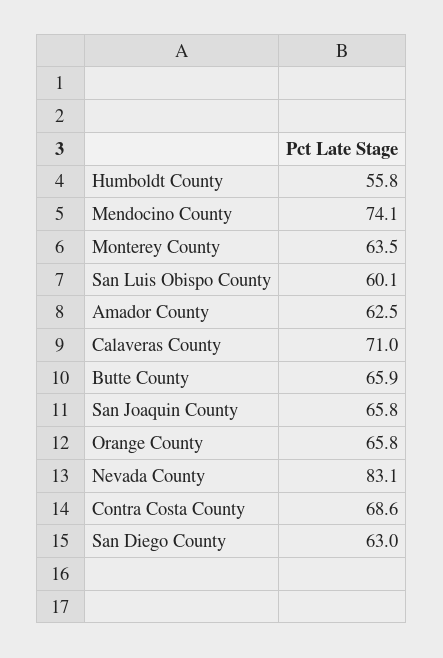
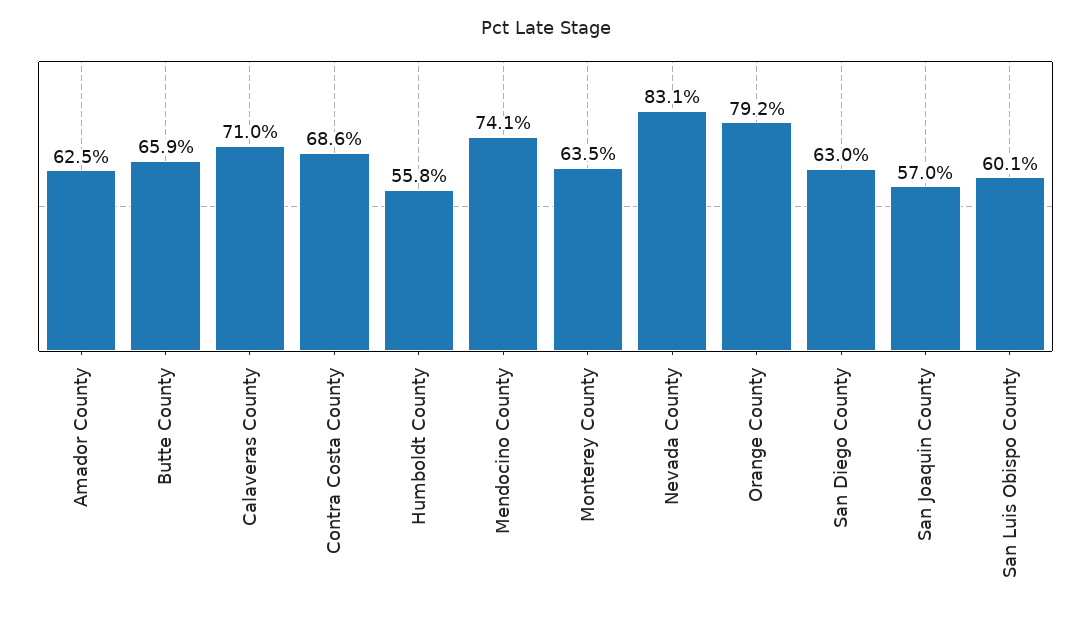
  {
    "Humboldt County": 55.8,
    "Mendocino County": 74.1,
    "Monterey County": 63.5,
    "San Luis Obispo County": 60.1,
    "Amador County": 62.5,
    "Calaveras County": 71,
    "Butte County": 65.9,
-   "San Joaquin County": 65.8,
+   "San Joaquin County": 57,
-   "Orange County": 65.8,
+   "Orange County": 79.2,
    "Nevada County": 83.1,
    "Contra Costa County": 68.6,
    "San Diego County": 63
  }

